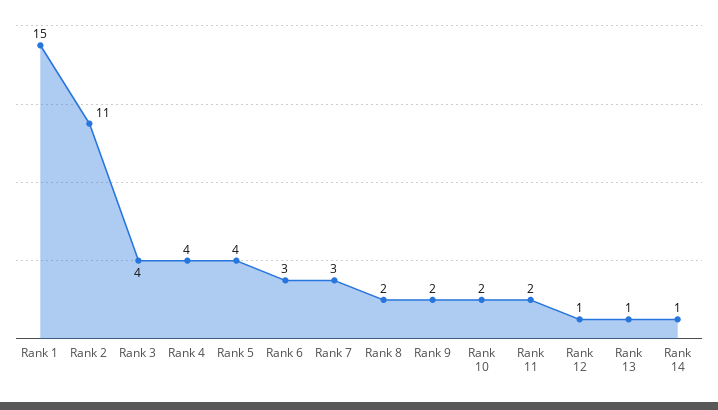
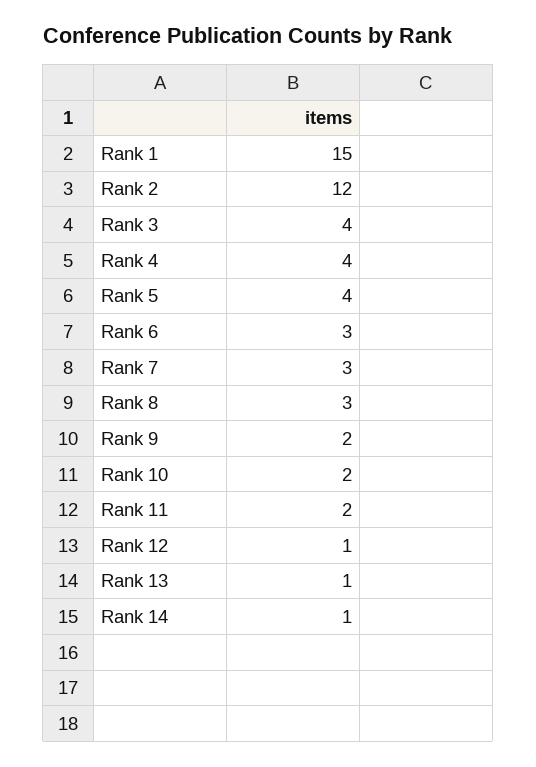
  {
    "Rank 1": 15,
-   "Rank 2": 11,
+   "Rank 2": 12,
    "Rank 3": 4,
    "Rank 4": 4,
    "Rank 5": 4,
    "Rank 6": 3,
    "Rank 7": 3,
-   "Rank 8": 2,
+   "Rank 8": 3,
    "Rank 9": 2,
    "Rank 10": 2,
    "Rank 11": 2,
    "Rank 12": 1,
    "Rank 13": 1,
    "Rank 14": 1
  }

